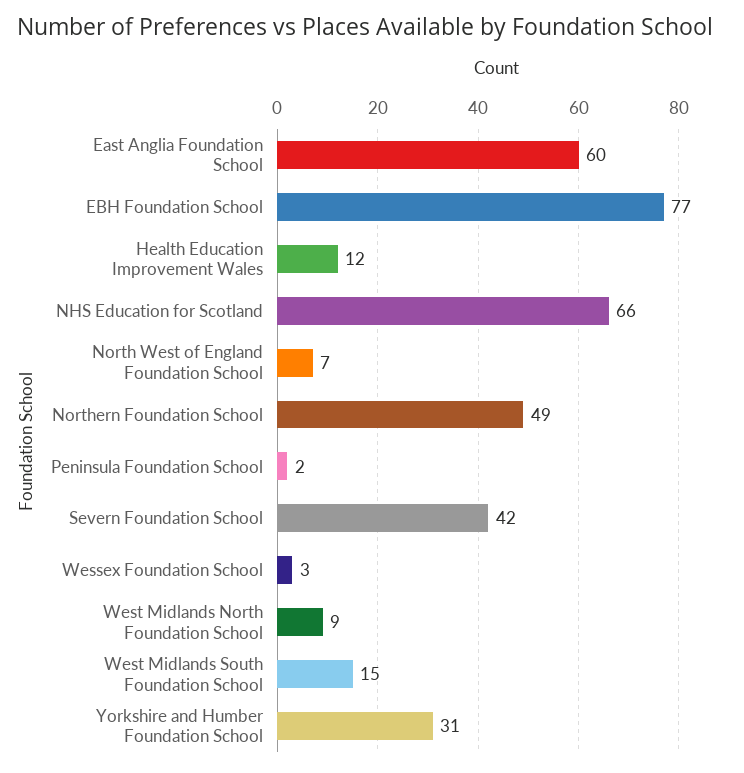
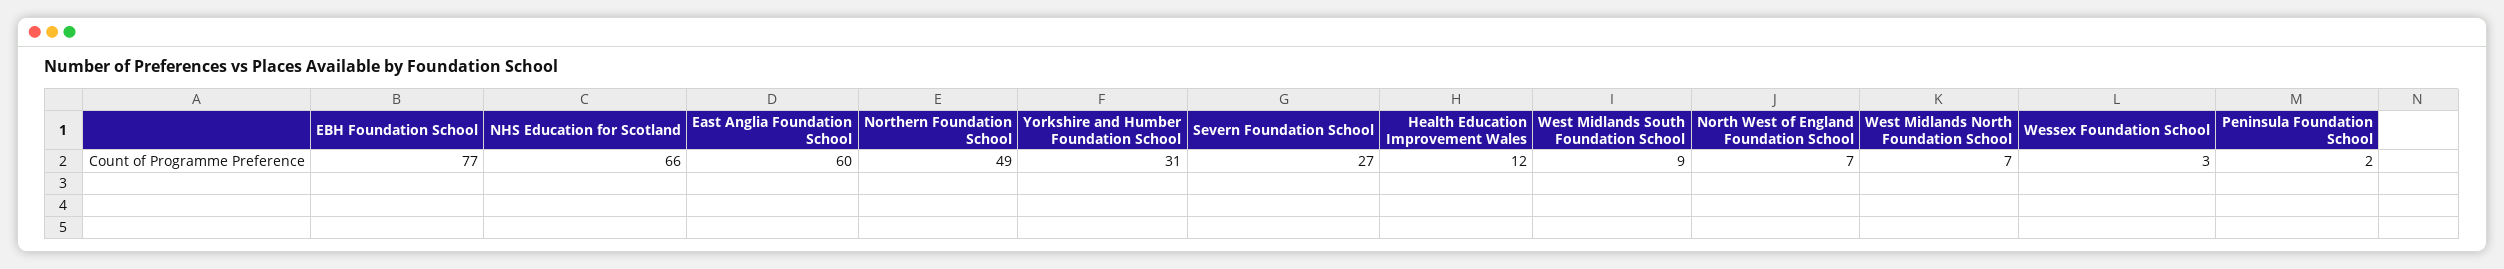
  {
    "East Anglia Foundation School": 60,
    "EBH Foundation School": 77,
    "Health Education Improvement Wales": 12,
    "NHS Education for Scotland": 66,
    "North West of England Foundation School": 7,
    "Northern Foundation School": 49,
    "Peninsula Foundation School": 2,
-   "Severn Foundation School": 42,
+   "Severn Foundation School": 27,
    "Wessex Foundation School": 3,
-   "West Midlands North Foundation School": 9,
+   "West Midlands North Foundation School": 7,
-   "West Midlands South Foundation School": 15,
+   "West Midlands South Foundation School": 9,
    "Yorkshire and Humber Foundation School": 31
  }

